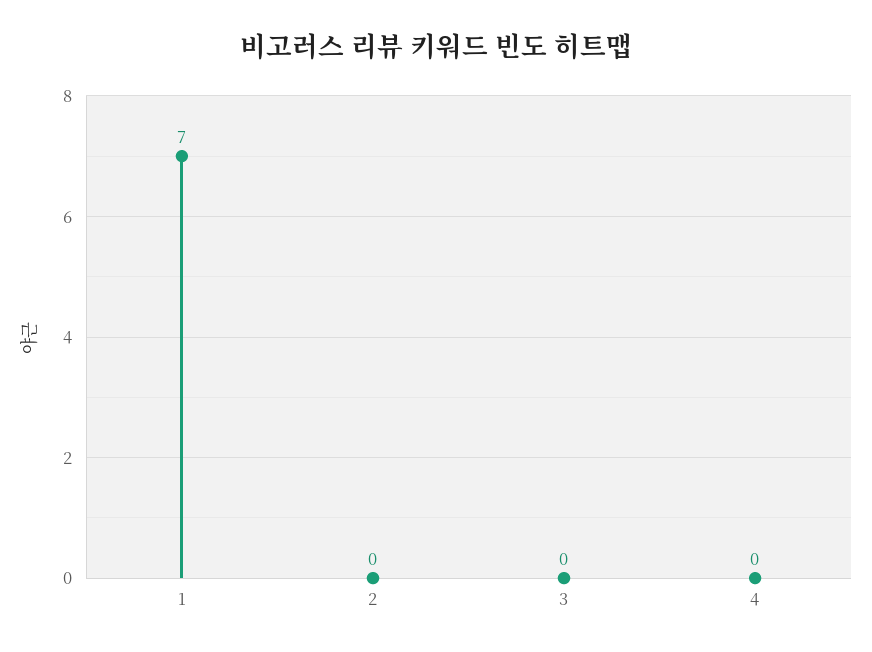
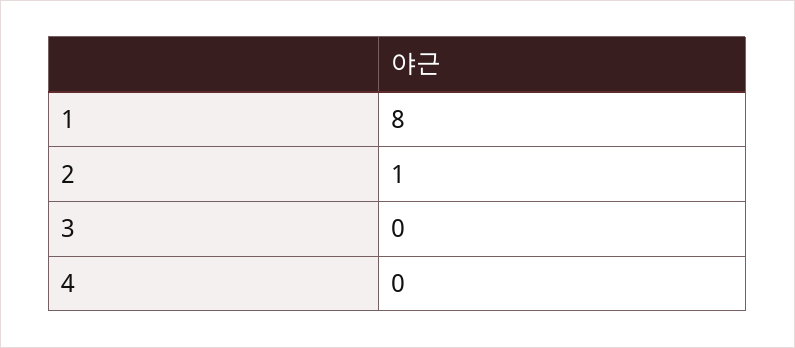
  {
-   "1": 7,
+   "1": 8,
-   "2": 0,
+   "2": 1,
    "3": 0,
    "4": 0
  }

